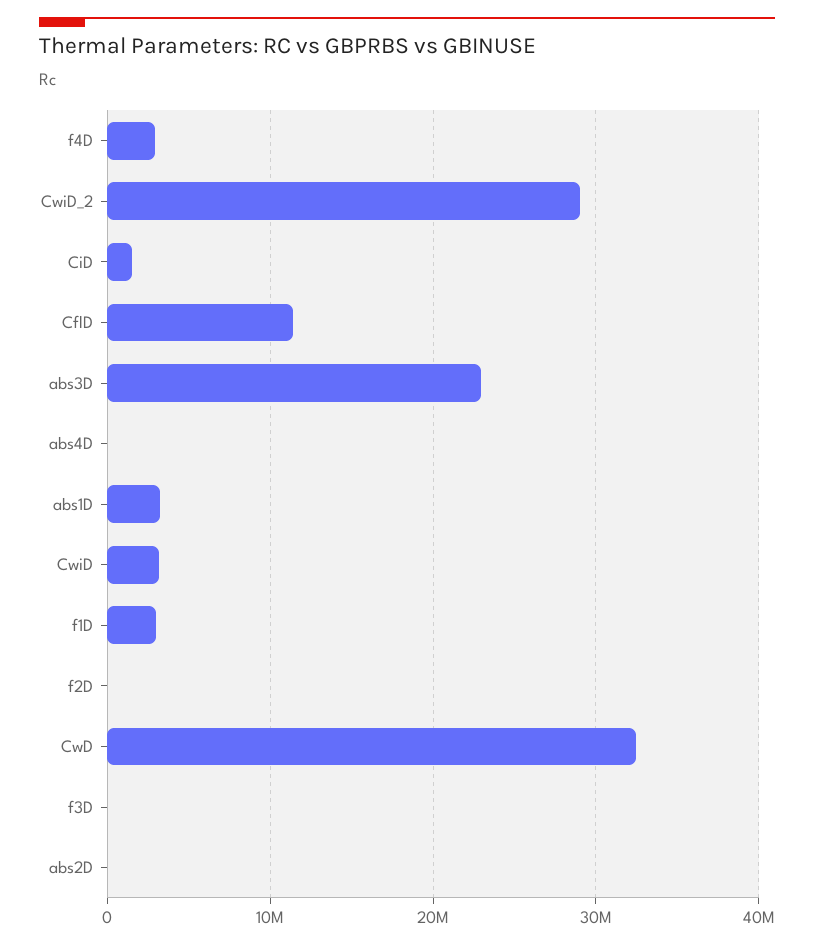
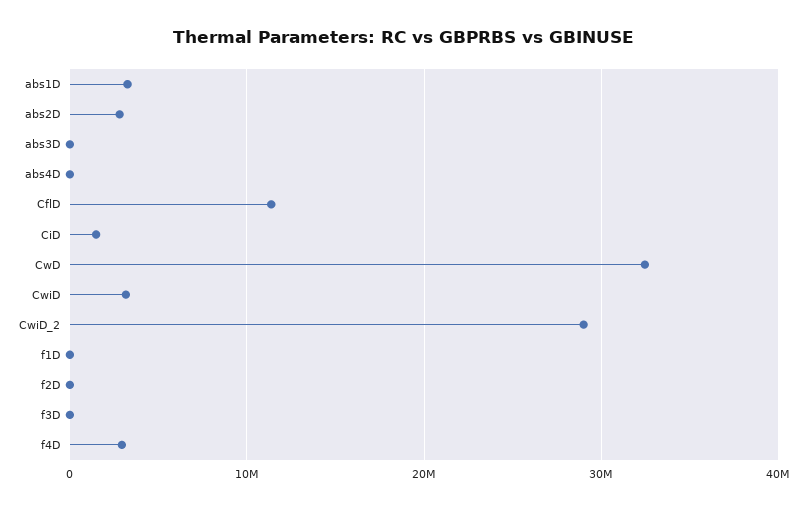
  {
    "f4D": 3000000,
    "CwiD_2": 29000000,
    "CiD": 1000000,
    "CflD": 11000000,
-   "abs3D": 23000000,
+   "abs3D": 0,
    "abs4D": 0,
    "abs1D": 3000000,
    "CwiD": 3000000,
-   "f1D": 3000000,
+   "f1D": 0,
    "f2D": 0,
    "CwD": 32000000,
    "f3D": 0,
-   "abs2D": 0
+   "abs2D": 3000000
  }

